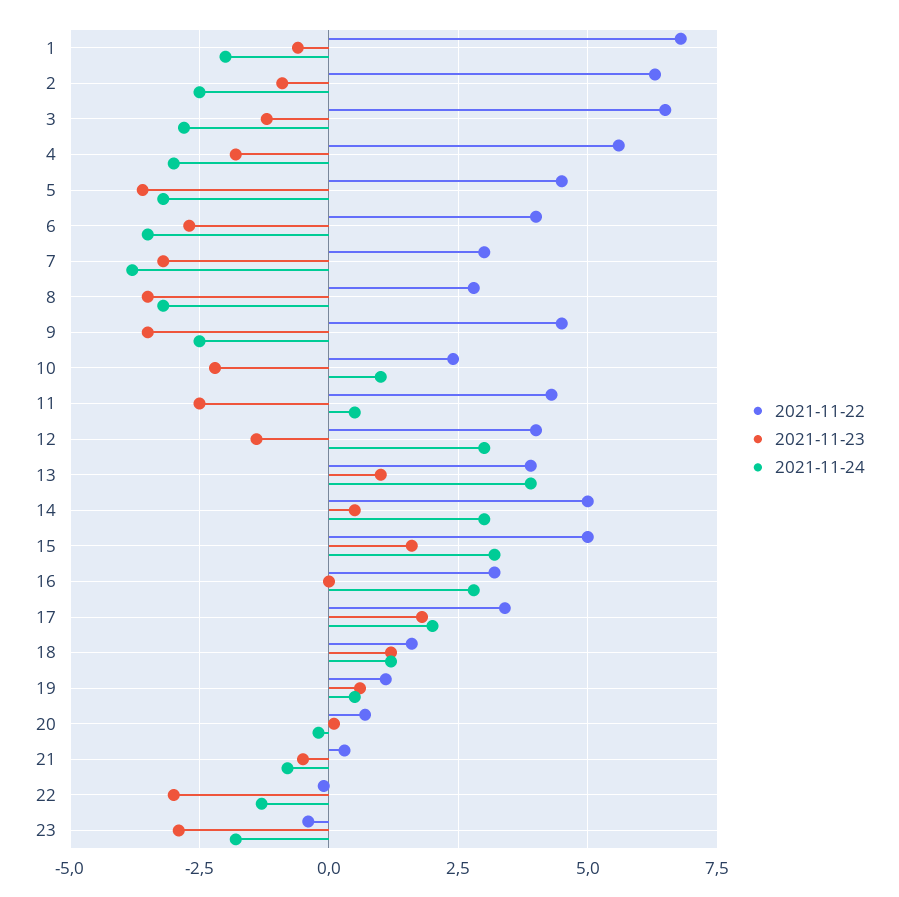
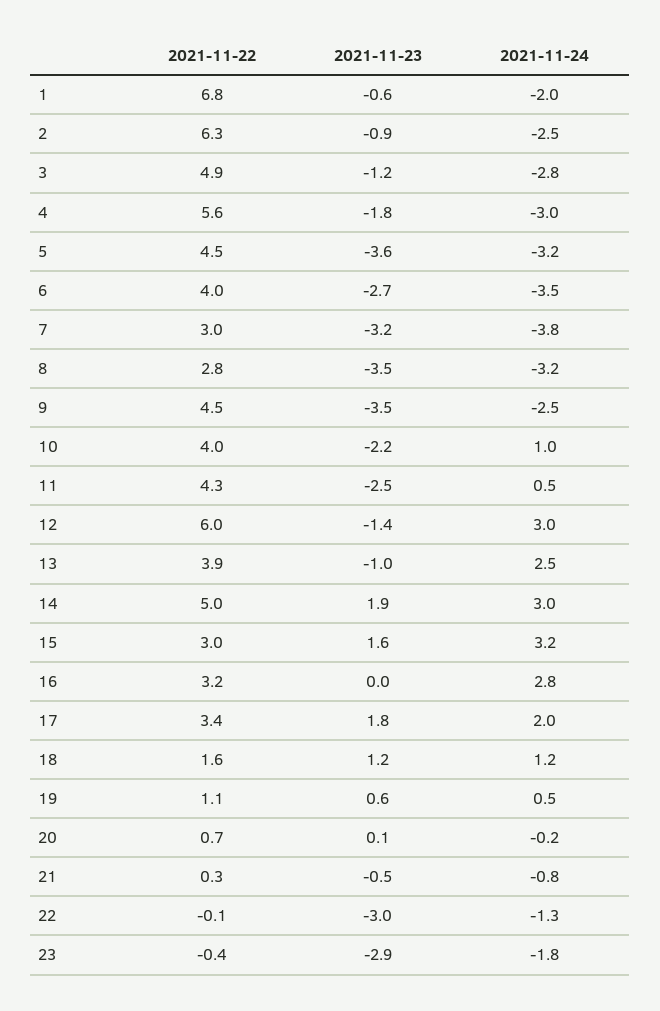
  {
    "2021-11-22": {
      "1": 6.8,
      "2": 6.3,
-     "3": 6.5,
+     "3": 4.9,
      "4": 5.6,
      "5": 4.5,
      "6": 4,
      "7": 3,
      "8": 2.8,
      "9": 4.5,
-     "10": 2.5,
+     "10": 4,
      "11": 4.3,
-     "12": 4,
+     "12": 6,
      "13": 3.9,
      "14": 5,
-     "15": 5,
+     "15": 3,
      "16": 3.2,
      "17": 3.4,
      "18": 1.6,
      "19": 1.1,
      "20": 0.7,
      "21": 0.3,
      "22": -0.1,
      "23": -0.4
    },
    "2021-11-23": {
      "1": -0.6,
      "2": -0.9,
      "3": -1.2,
      "4": -1.8,
      "5": -3.6,
      "6": -2.7,
      "7": -3.2,
      "8": -3.5,
      "9": -3.5,
      "10": -2.2,
      "11": -2.5,
      "12": -1.4,
-     "13": 1,
+     "13": -1,
-     "14": 0.5,
+     "14": 1.9,
      "15": 1.6,
      "16": 0,
      "17": 1.8,
      "18": 1.2,
      "19": 0.6,
      "20": 0.1,
      "21": -0.5,
      "22": -3,
      "23": -2.9
    },
    "2021-11-24": {
      "1": -2,
      "2": -2.5,
      "3": -2.8,
      "4": -3,
      "5": -3.2,
      "6": -3.5,
      "7": -3.8,
      "8": -3.2,
      "9": -2.5,
      "10": 1,
      "11": 0.5,
      "12": 3,
-     "13": 4,
+     "13": 2.5,
      "14": 3,
      "15": 3.2,
      "16": 2.8,
      "17": 2,
      "18": 1.2,
      "19": 0.5,
      "20": -0.2,
      "21": -0.8,
      "22": -1.3,
      "23": -1.8
    }
  }

